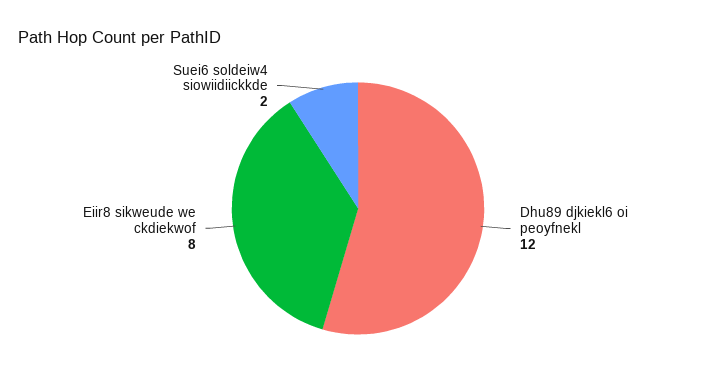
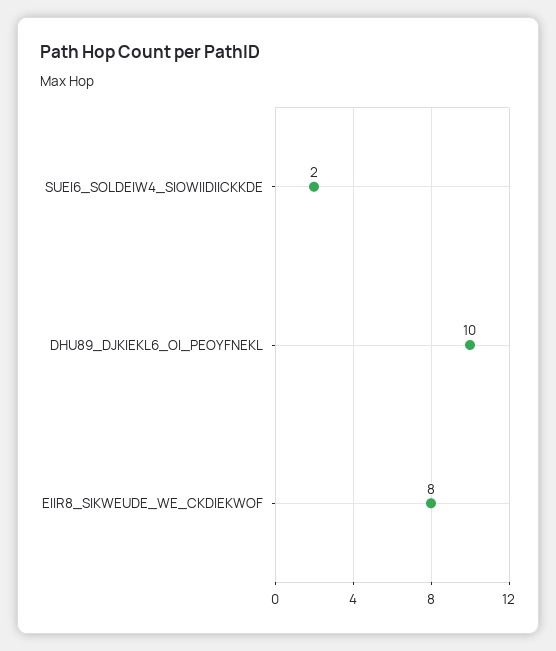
  {
-   "Dhu89 djkiekl6 oi peoyfnekl": 12,
+   "Dhu89 djkiekl6 oi peoyfnekl": 10,
    "Eiir8 sikweude we ckdiekwof": 8,
    "Suei6 soldeiw4 siowiidiickkde": 2
  }

